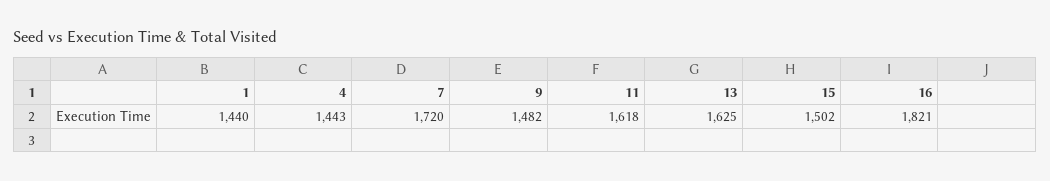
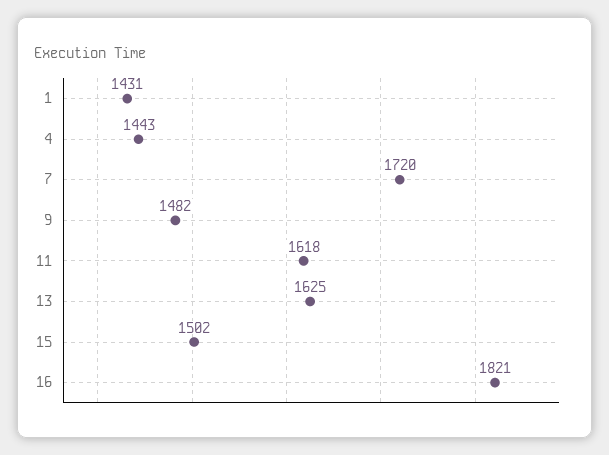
  {
-   "1": 1440,
+   "1": 1431,
    "4": 1443,
    "7": 1720,
    "9": 1482,
    "11": 1618,
    "13": 1625,
    "15": 1502,
    "16": 1821
  }

